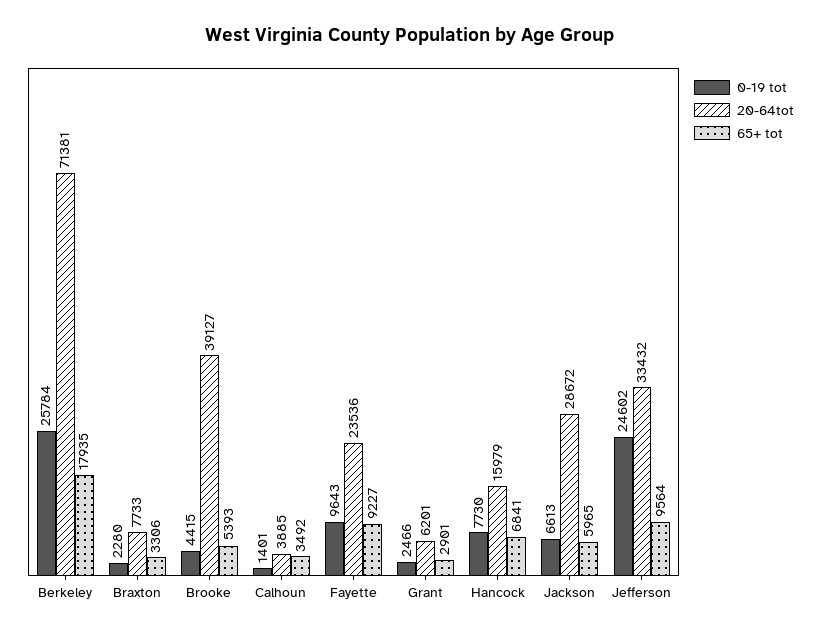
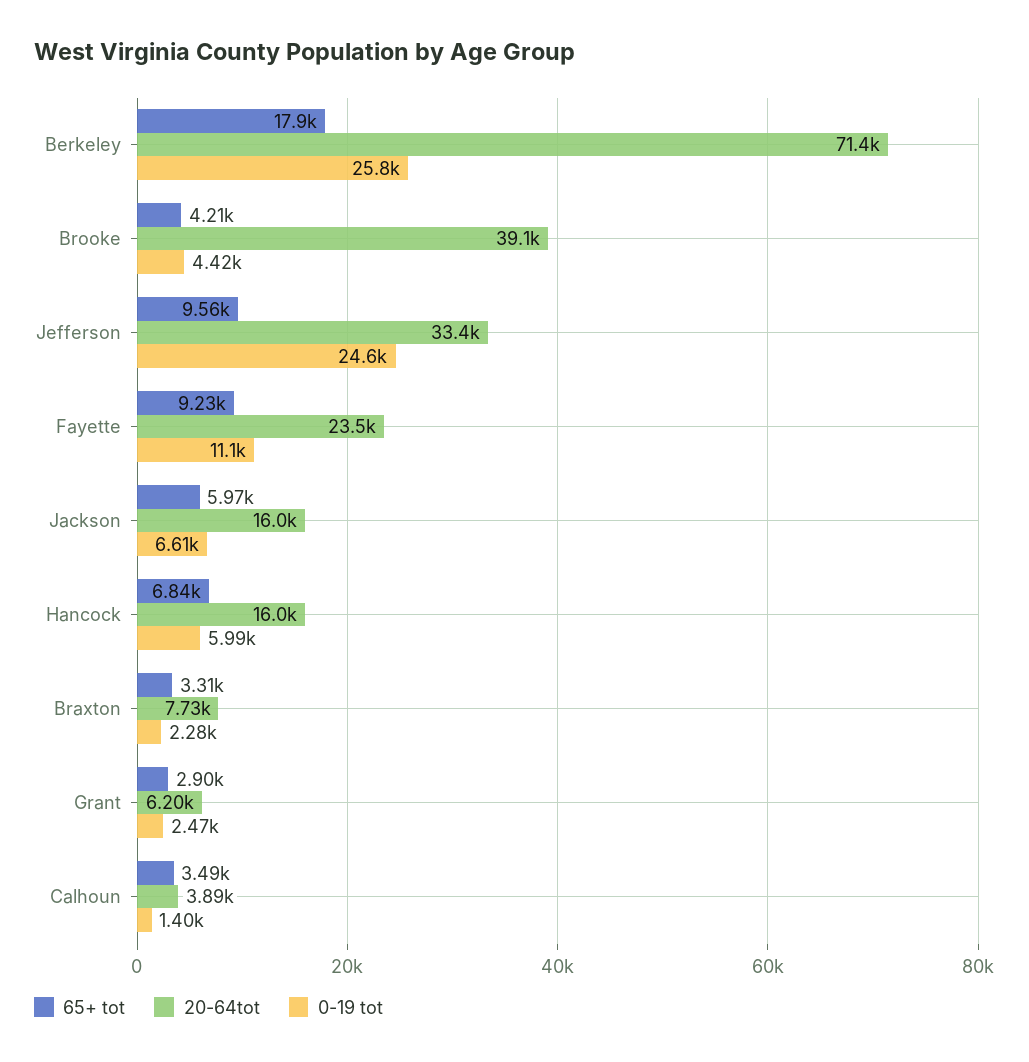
  {
    "0-19 tot": {
      "Berkeley": 25784,
      "Braxton": 2280,
      "Brooke": 4415,
      "Calhoun": 1401,
-     "Fayette": 9643,
+     "Fayette": 11100,
      "Grant": 2466,
-     "Hancock": 7730,
+     "Hancock": 5990,
      "Jackson": 6613,
      "Jefferson": 24602
    },
    "20-64tot": {
      "Berkeley": 71381,
      "Braxton": 7733,
      "Brooke": 39127,
      "Calhoun": 3885,
      "Fayette": 23536,
      "Grant": 6201,
      "Hancock": 15979,
-     "Jackson": 28672,
+     "Jackson": 16000,
      "Jefferson": 33432
    },
    "65+ tot": {
      "Berkeley": 17935,
      "Braxton": 3306,
-     "Brooke": 5393,
+     "Brooke": 4210,
      "Calhoun": 3492,
      "Fayette": 9227,
      "Grant": 2901,
      "Hancock": 6841,
      "Jackson": 5965,
      "Jefferson": 9564
    }
  }

